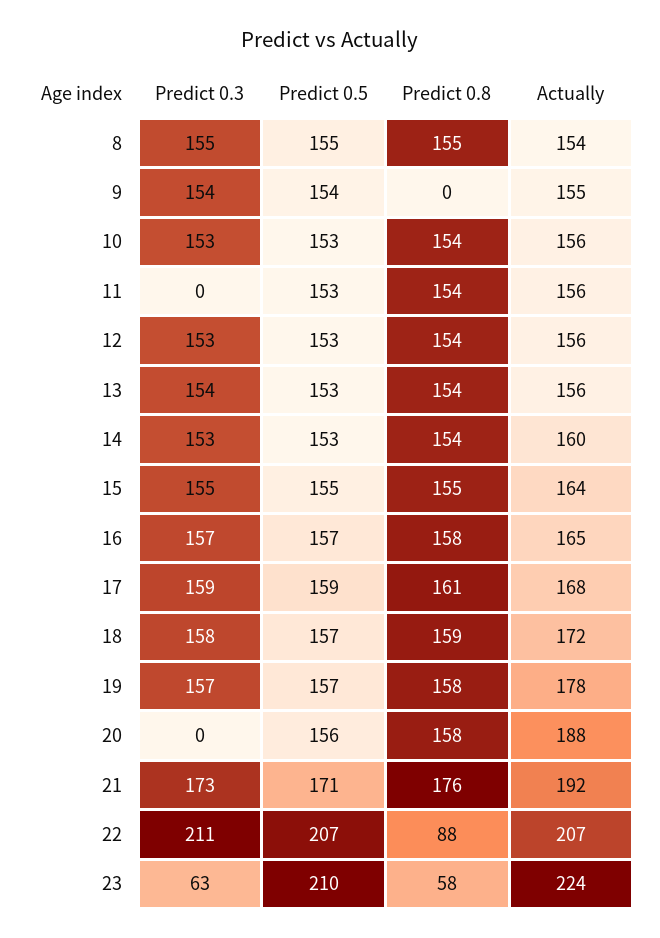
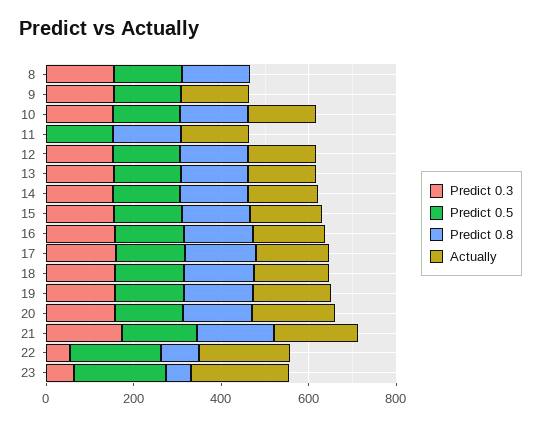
  {
    "Predict 0.3": {
      "8": 155,
      "9": 154,
      "10": 153,
      "11": 0,
      "12": 153,
      "13": 154,
      "14": 153,
      "15": 155,
      "16": 157,
      "17": 159,
      "18": 158,
      "19": 157,
-     "20": 0,
+     "20": 150,
      "21": 173,
-     "22": 211,
+     "22": 50,
      "23": 63
    },
    "Predict 0.5": {
      "8": 155,
      "9": 154,
      "10": 153,
      "11": 153,
      "12": 153,
      "13": 153,
      "14": 153,
      "15": 155,
      "16": 157,
      "17": 159,
      "18": 157,
      "19": 157,
      "20": 156,
      "21": 171,
      "22": 207,
      "23": 210
    },
    "Predict 0.8": {
      "8": 155,
      "9": 0,
      "10": 154,
      "11": 154,
      "12": 154,
      "13": 154,
      "14": 154,
      "15": 155,
      "16": 158,
      "17": 161,
      "18": 159,
      "19": 158,
      "20": 158,
      "21": 176,
      "22": 88,
      "23": 58
    },
    "Actually": {
-     "8": 154,
+     "8": 0,
      "9": 155,
      "10": 156,
      "11": 156,
      "12": 156,
      "13": 156,
      "14": 160,
      "15": 164,
      "16": 165,
      "17": 168,
      "18": 172,
      "19": 178,
      "20": 188,
      "21": 192,
      "22": 207,
      "23": 224
    }
  }

